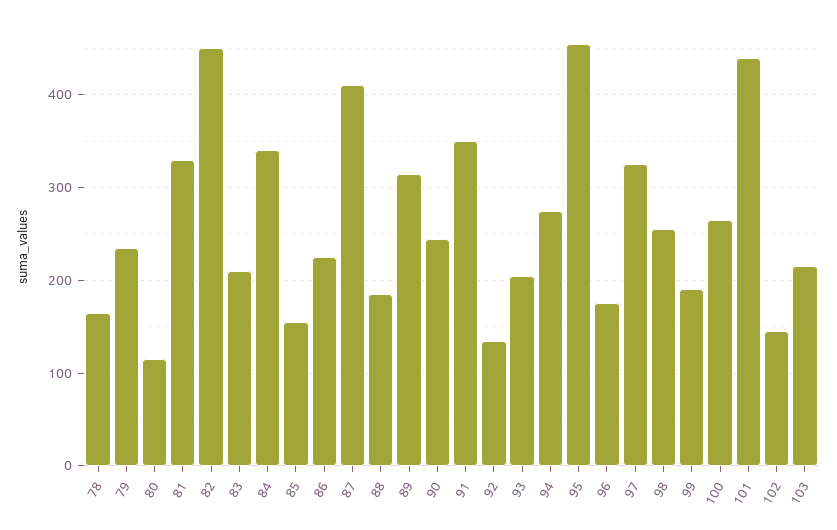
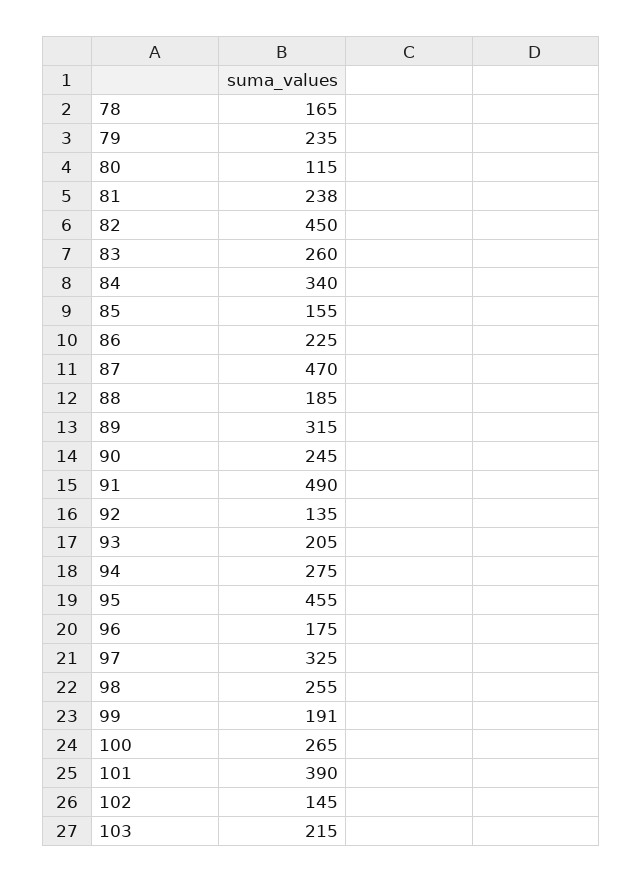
  {
    "78": 165,
    "79": 235,
    "80": 115,
-   "81": 330,
+   "81": 238,
    "82": 450,
-   "83": 210,
+   "83": 260,
    "84": 340,
    "85": 155,
    "86": 225,
-   "87": 410,
+   "87": 470,
    "88": 185,
    "89": 315,
    "90": 245,
-   "91": 350,
+   "91": 490,
    "92": 135,
    "93": 205,
    "94": 275,
    "95": 455,
    "96": 175,
    "97": 325,
    "98": 255,
    "99": 191,
    "100": 265,
-   "101": 440,
+   "101": 390,
    "102": 145,
    "103": 215
  }

